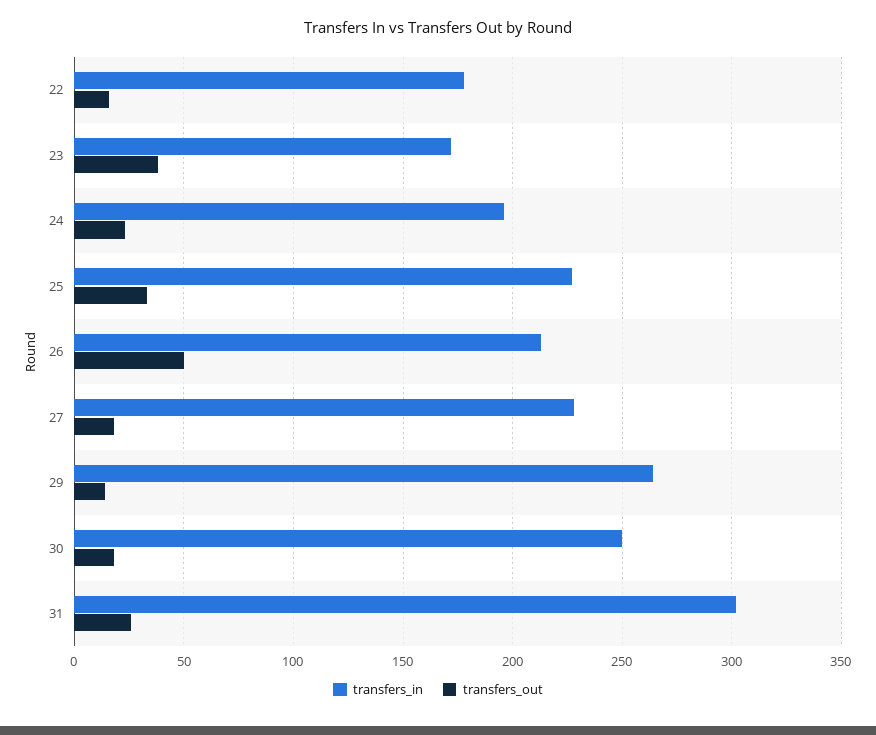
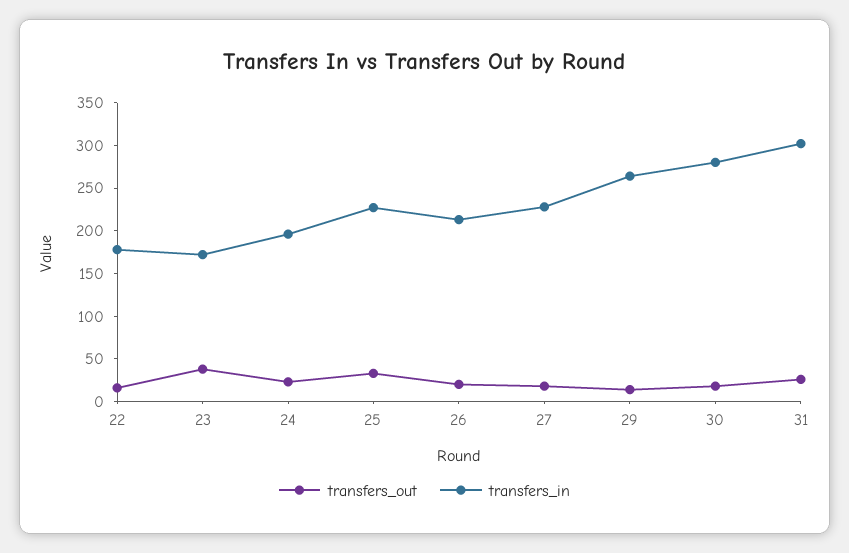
  {
    "transfers_in": {
      "22": 180,
      "23": 170,
      "24": 195,
      "25": 225,
      "26": 215,
      "27": 230,
      "29": 265,
-     "30": 250,
+     "30": 280,
      "31": 300
    },
    "transfers_out": {
      "22": 15,
      "23": 40,
      "24": 25,
      "25": 35,
-     "26": 50,
+     "26": 20,
      "27": 20,
      "29": 15,
      "30": 20,
      "31": 25
    }
  }

